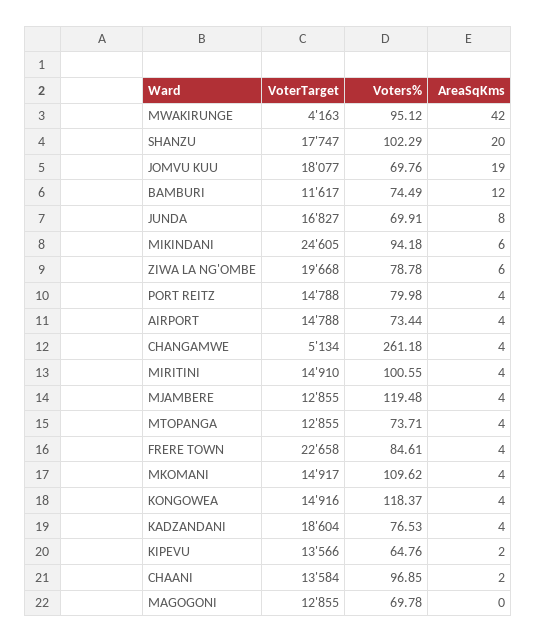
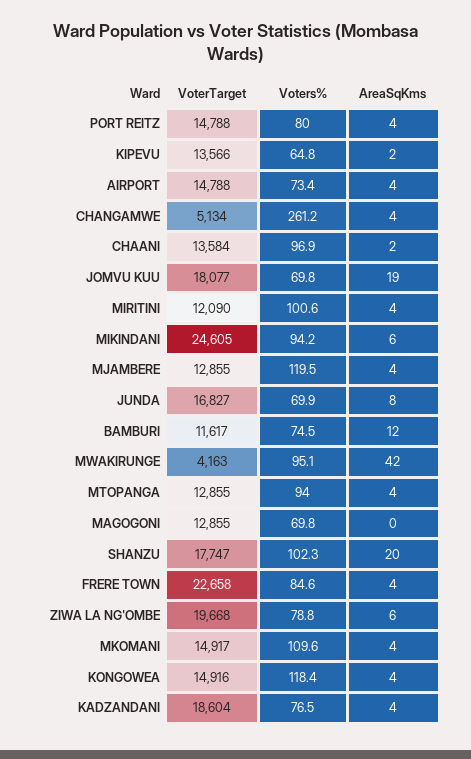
  {
    "VoterTarget": {
      "MWAKIRUNGE": 4163,
      "SHANZU": 17747,
      "JOMVU KUU": 18077,
      "BAMBURI": 11617,
      "JUNDA": 16827,
      "MIKINDANI": 24605,
      "ZIWA LA NG'OMBE": 19668,
      "PORT REITZ": 14788,
      "AIRPORT": 14788,
      "CHANGAMWE": 5134,
-     "MIRITINI": 14910,
+     "MIRITINI": 12090,
      "MJAMBERE": 12855,
      "MTOPANGA": 12855,
      "FRERE TOWN": 22658,
      "MKOMANI": 14917,
      "KONGOWEA": 14916,
      "KADZANDANI": 18604,
      "KIPEVU": 13566,
      "CHAANI": 13584,
      "MAGOGONI": 12855
    },
    "Voters%": {
      "MWAKIRUNGE": 95.12,
      "SHANZU": 102.29,
      "JOMVU KUU": 69.76,
      "BAMBURI": 74.49,
      "JUNDA": 69.91,
      "MIKINDANI": 94.18,
      "ZIWA LA NG'OMBE": 78.78,
      "PORT REITZ": 79.98,
      "AIRPORT": 73.44,
      "CHANGAMWE": 261.18,
      "MIRITINI": 100.55,
      "MJAMBERE": 119.48,
-     "MTOPANGA": 73.71,
+     "MTOPANGA": 94,
      "FRERE TOWN": 84.61,
      "MKOMANI": 109.62,
      "KONGOWEA": 118.37,
      "KADZANDANI": 76.53,
      "KIPEVU": 64.76,
      "CHAANI": 96.85,
      "MAGOGONI": 69.78
    },
    "AreaSqKms": {
      "MWAKIRUNGE": 42,
      "SHANZU": 20,
      "JOMVU KUU": 19,
      "BAMBURI": 12,
      "JUNDA": 8,
      "MIKINDANI": 6,
      "ZIWA LA NG'OMBE": 6,
      "PORT REITZ": 4,
      "AIRPORT": 4,
      "CHANGAMWE": 4,
      "MIRITINI": 4,
      "MJAMBERE": 4,
      "MTOPANGA": 4,
      "FRERE TOWN": 4,
      "MKOMANI": 4,
      "KONGOWEA": 4,
      "KADZANDANI": 4,
      "KIPEVU": 2,
      "CHAANI": 2,
      "MAGOGONI": 0
    }
  }

